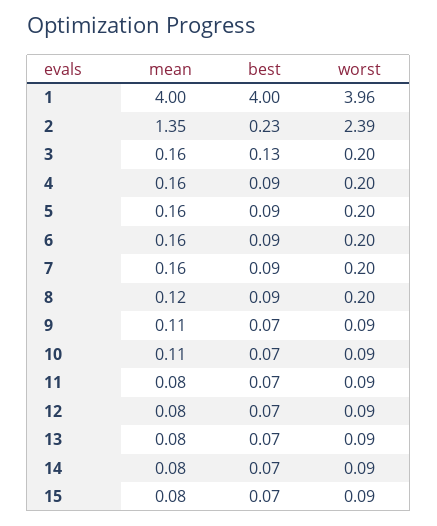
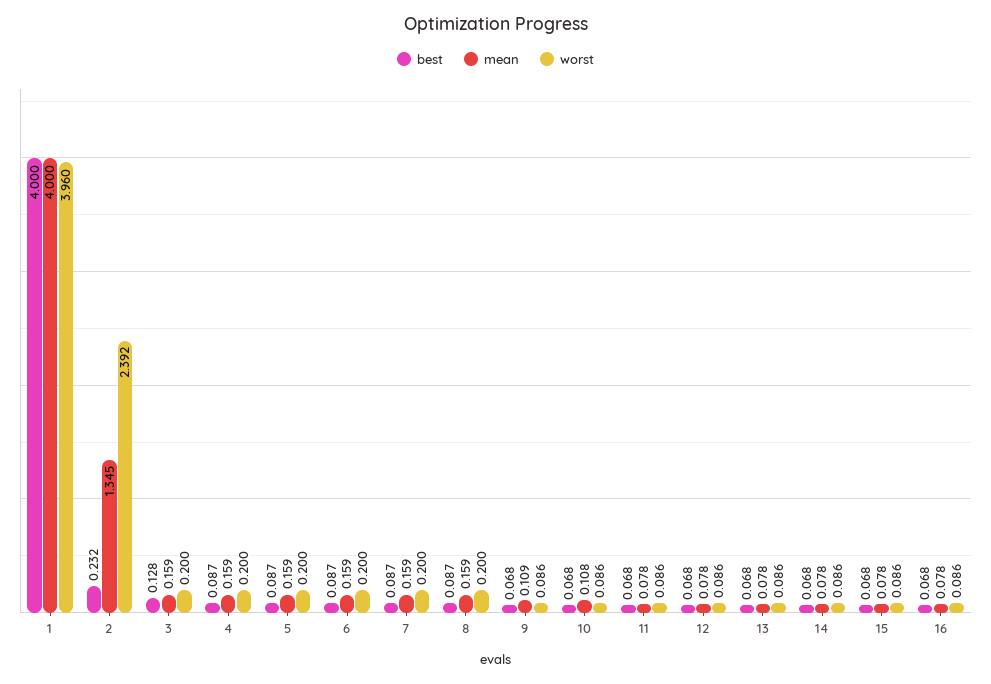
  {
    "mean": {
      "1": 4,
      "2": 1.345,
      "3": 0.159,
      "4": 0.159,
      "5": 0.159,
      "6": 0.159,
      "7": 0.159,
-     "8": 0.12,
+     "8": 0.159,
      "9": 0.109,
      "10": 0.108,
      "11": 0.078,
      "12": 0.078,
      "13": 0.078,
      "14": 0.078,
-     "15": 0.078
+     "15": 0.078,
+     "16": 0.078
    },
    "best": {
      "1": 4,
      "2": 0.232,
      "3": 0.128,
      "4": 0.087,
      "5": 0.087,
      "6": 0.087,
      "7": 0.087,
      "8": 0.087,
      "9": 0.068,
      "10": 0.068,
      "11": 0.068,
      "12": 0.068,
      "13": 0.068,
      "14": 0.068,
-     "15": 0.068
+     "15": 0.068,
+     "16": 0.068
    },
    "worst": {
      "1": 3.96,
      "2": 2.392,
      "3": 0.2,
      "4": 0.2,
      "5": 0.2,
      "6": 0.2,
      "7": 0.2,
      "8": 0.2,
      "9": 0.086,
      "10": 0.086,
      "11": 0.086,
      "12": 0.086,
      "13": 0.086,
      "14": 0.086,
-     "15": 0.086
+     "15": 0.086,
+     "16": 0.086
    }
  }

